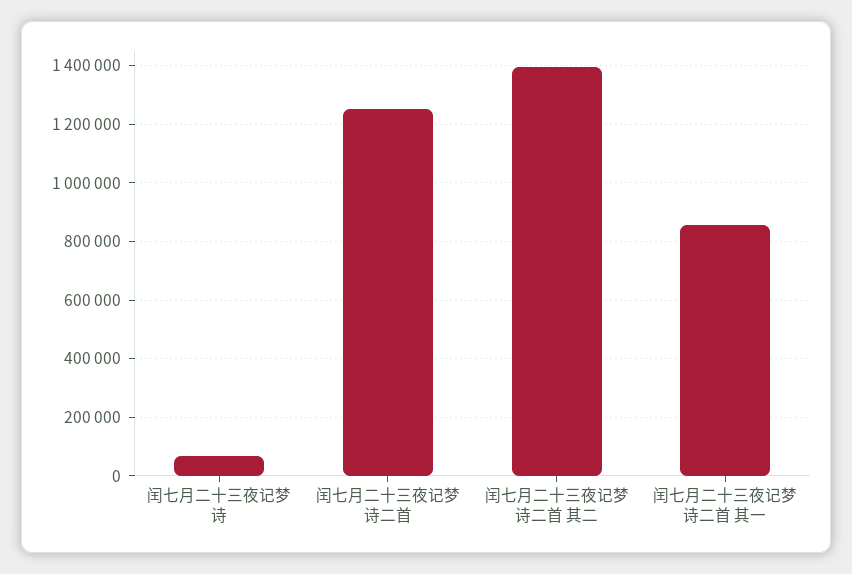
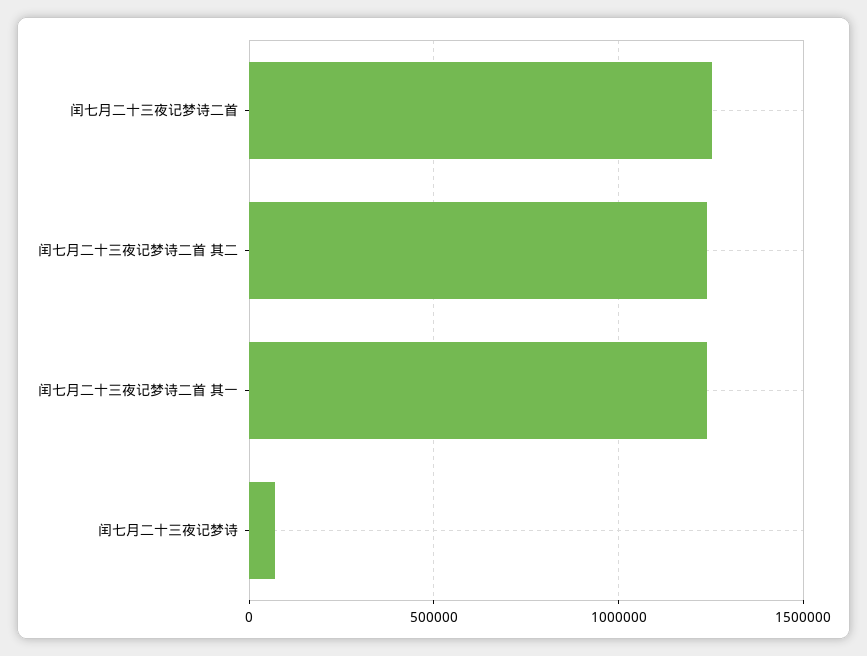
  {
    "闰七月二十三夜记梦诗": 75000,
    "闰七月二十三夜记梦诗二首": 1250000,
-   "闰七月二十三夜记梦诗二首 其二": 1400000,
+   "闰七月二十三夜记梦诗二首 其二": 1250000,
-   "闰七月二十三夜记梦诗二首 其一": 850000
+   "闰七月二十三夜记梦诗二首 其一": 1250000
  }

